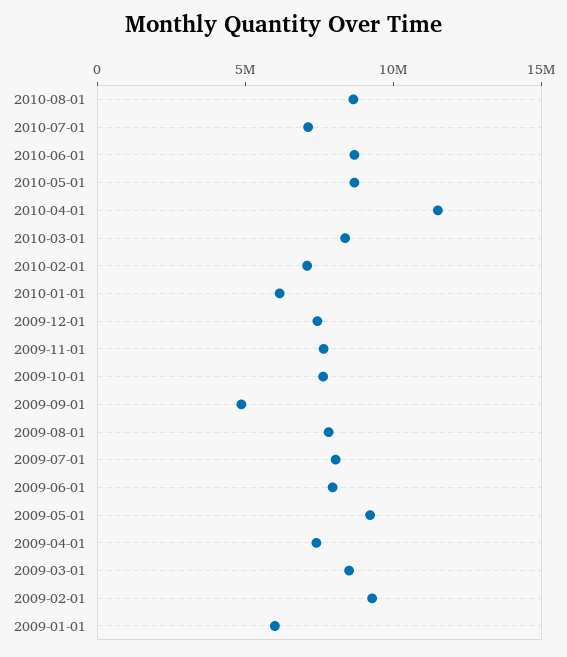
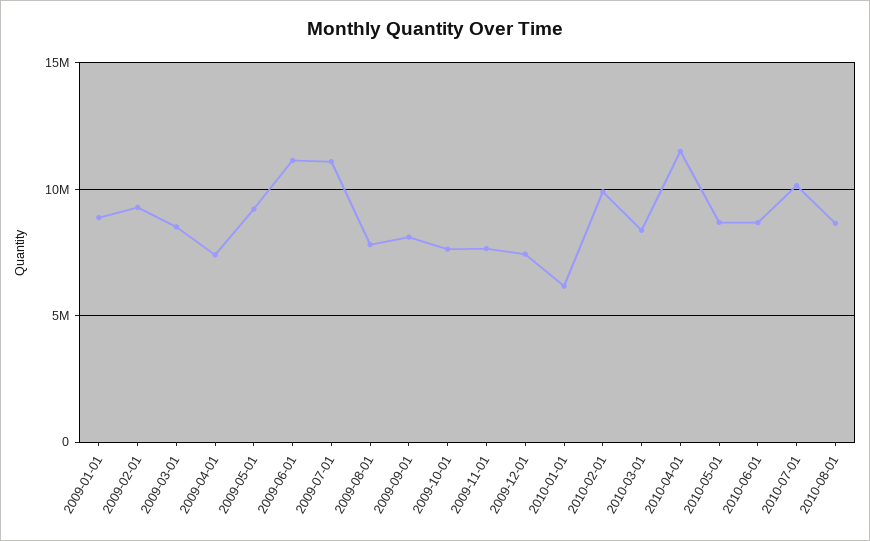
  {
    "2010-08-01": 8500000,
-   "2010-07-01": 7000000,
+   "2010-07-01": 10000000,
    "2010-06-01": 8500000,
    "2010-05-01": 8500000,
    "2010-04-01": 11500000,
    "2010-03-01": 8500000,
-   "2010-02-01": 7000000,
+   "2010-02-01": 10000000,
    "2010-01-01": 6000000,
    "2009-12-01": 7500000,
    "2009-11-01": 7500000,
    "2009-10-01": 7500000,
-   "2009-09-01": 5000000,
+   "2009-09-01": 8000000,
    "2009-08-01": 8000000,
-   "2009-07-01": 8000000,
+   "2009-07-01": 11000000,
-   "2009-06-01": 8000000,
+   "2009-06-01": 11000000,
    "2009-05-01": 9000000,
    "2009-04-01": 7500000,
    "2009-03-01": 8500000,
    "2009-02-01": 9500000,
-   "2009-01-01": 6000000
+   "2009-01-01": 9000000
  }

